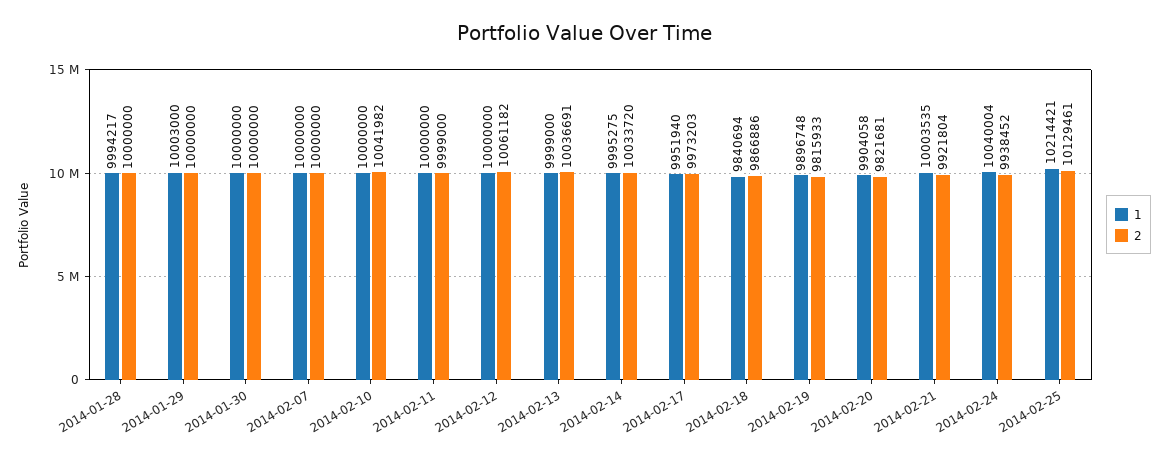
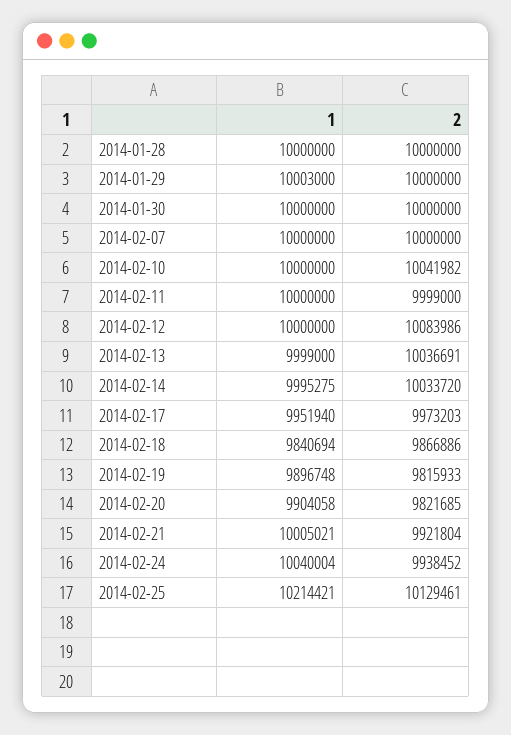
  {
    "1": {
-     "2014-01-28": 9994217,
+     "2014-01-28": 10000000,
      "2014-01-29": 10003000,
      "2014-01-30": 10000000,
      "2014-02-07": 10000000,
      "2014-02-10": 10000000,
      "2014-02-11": 10000000,
      "2014-02-12": 10000000,
      "2014-02-13": 9999000,
      "2014-02-14": 9995275,
      "2014-02-17": 9951940,
      "2014-02-18": 9840694,
      "2014-02-19": 9896748,
      "2014-02-20": 9904058,
-     "2014-02-21": 10003535,
+     "2014-02-21": 10005021,
      "2014-02-24": 10040004,
      "2014-02-25": 10214421
    },
    "2": {
      "2014-01-28": 10000000,
      "2014-01-29": 10000000,
      "2014-01-30": 10000000,
      "2014-02-07": 10000000,
      "2014-02-10": 10041982,
      "2014-02-11": 9999000,
-     "2014-02-12": 10061182,
+     "2014-02-12": 10083986,
      "2014-02-13": 10036691,
      "2014-02-14": 10033720,
      "2014-02-17": 9973203,
      "2014-02-18": 9866886,
      "2014-02-19": 9815933,
-     "2014-02-20": 9821681,
+     "2014-02-20": 9821685,
      "2014-02-21": 9921804,
      "2014-02-24": 9938452,
      "2014-02-25": 10129461
    }
  }

